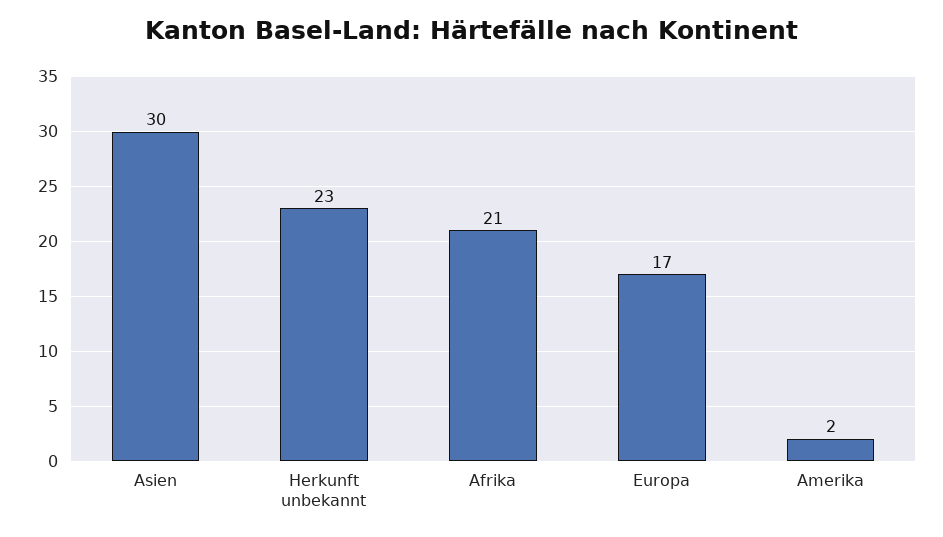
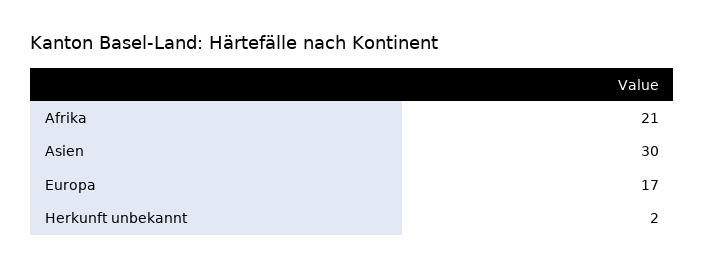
  {
    "Asien": 30,
-   "Herkunft unbekannt": 23,
+   "Herkunft unbekannt": 2,
    "Afrika": 21,
-   "Europa": 17,
+   "Europa": 17
-   "Amerika": 2
  }

